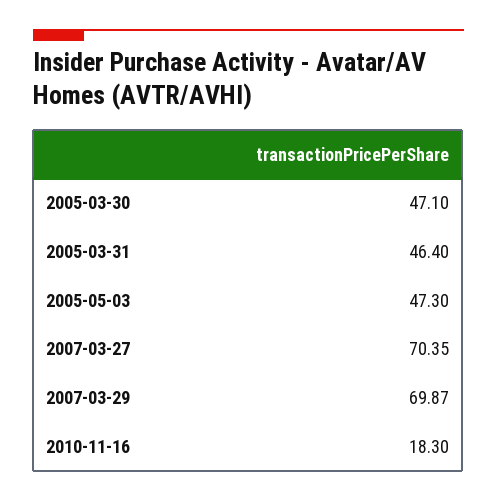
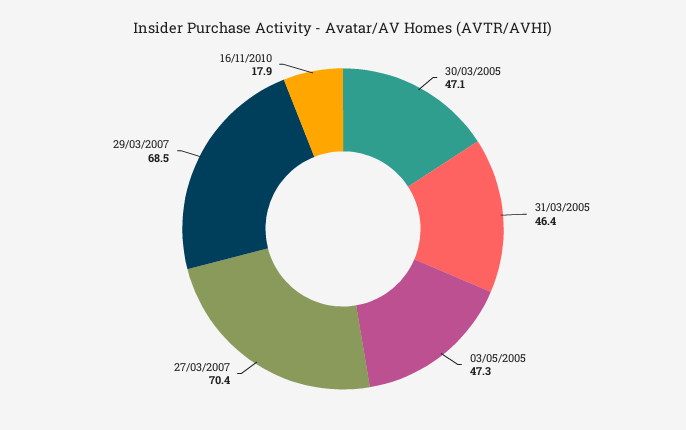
  {
    "2005-03-30": 47.1,
    "2005-03-31": 46.4,
    "2005-05-03": 47.3,
    "2007-03-27": 70.35,
-   "2007-03-29": 69.87,
+   "2007-03-29": 68.5,
-   "2010-11-16": 18.3
+   "2010-11-16": 17.9
  }

